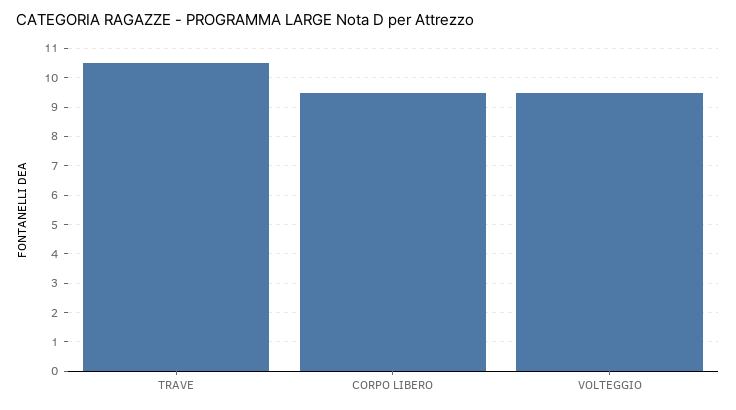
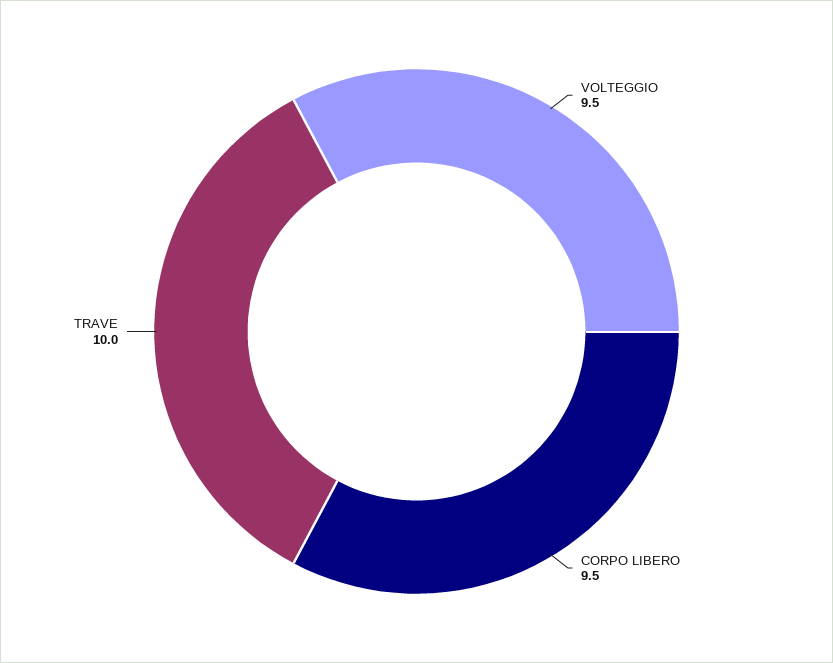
  {
-   "TRAVE": 10.5,
+   "TRAVE": 10,
    "CORPO LIBERO": 9.5,
    "VOLTEGGIO": 9.5
  }

